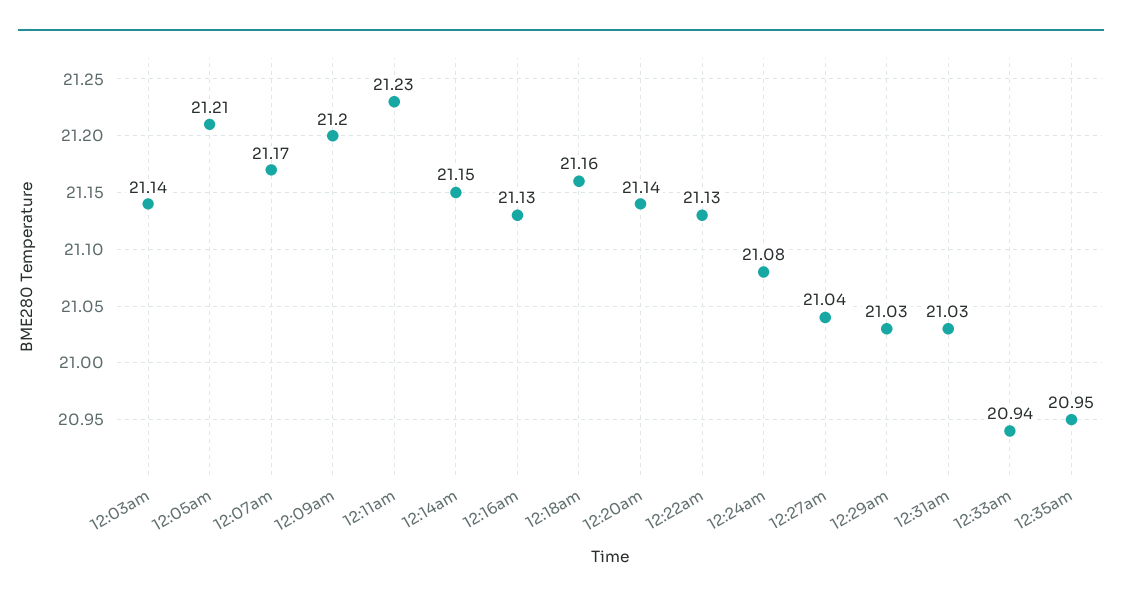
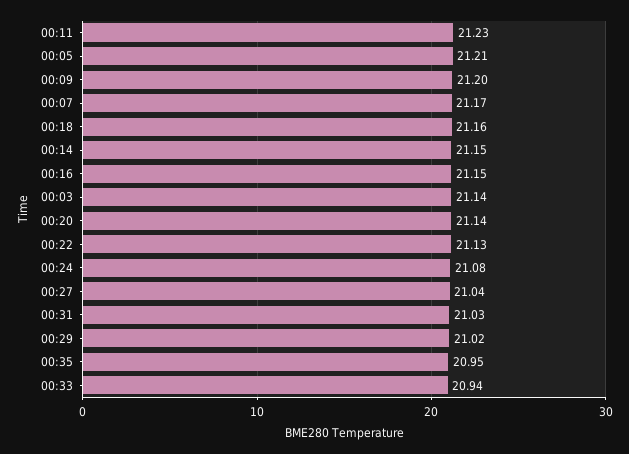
  {
    "12:03am": 21.14,
    "12:05am": 21.21,
    "12:07am": 21.17,
    "12:09am": 21.2,
    "12:11am": 21.23,
    "12:14am": 21.15,
-   "12:16am": 21.13,
+   "12:16am": 21.15,
    "12:18am": 21.16,
    "12:20am": 21.14,
    "12:22am": 21.13,
    "12:24am": 21.08,
    "12:27am": 21.04,
-   "12:29am": 21.03,
+   "12:29am": 21.02,
    "12:31am": 21.03,
    "12:33am": 20.94,
    "12:35am": 20.95
  }

